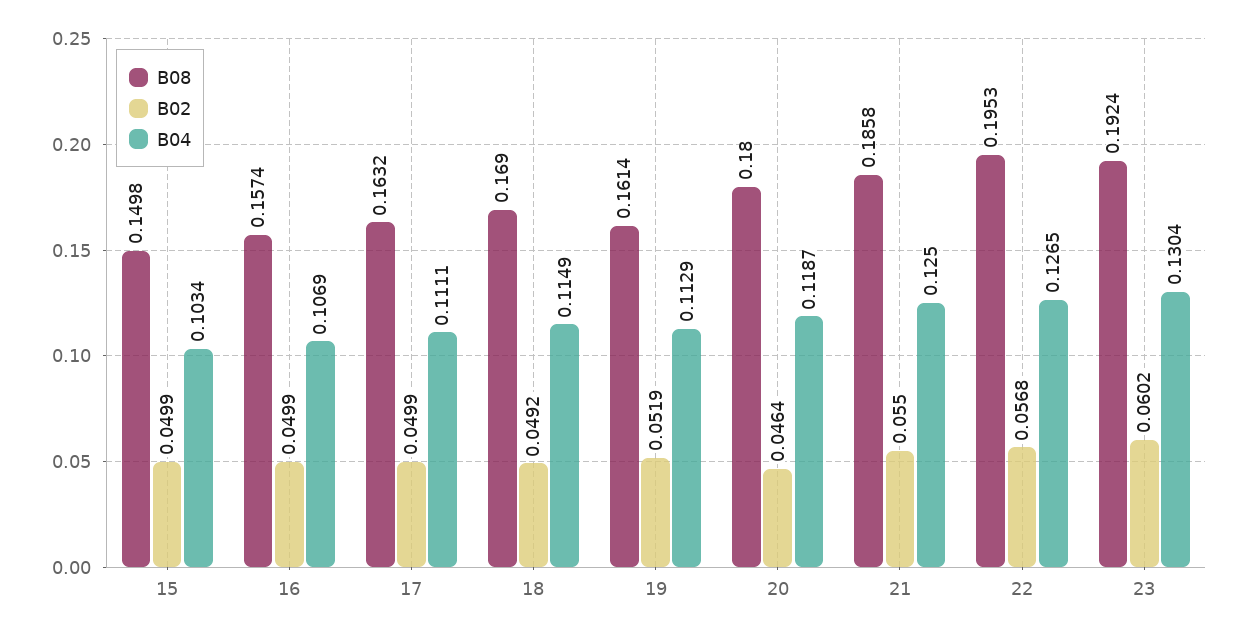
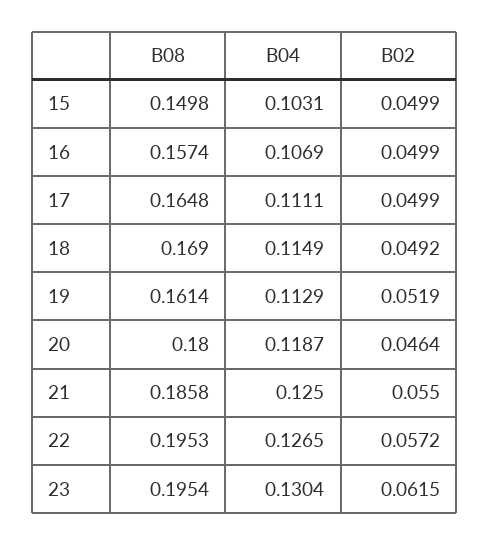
  {
    "B08": {
      "15": 0.1498,
      "16": 0.1574,
-     "17": 0.1632,
+     "17": 0.1648,
      "18": 0.169,
      "19": 0.1614,
      "20": 0.18,
      "21": 0.1858,
      "22": 0.1953,
-     "23": 0.1924
+     "23": 0.1954
    },
    "B02": {
      "15": 0.0499,
      "16": 0.0499,
      "17": 0.0499,
      "18": 0.0492,
      "19": 0.0519,
      "20": 0.0464,
      "21": 0.055,
-     "22": 0.0568,
+     "22": 0.0572,
-     "23": 0.0602
+     "23": 0.0615
    },
    "B04": {
-     "15": 0.1034,
+     "15": 0.1031,
      "16": 0.1069,
      "17": 0.1111,
      "18": 0.1149,
      "19": 0.1129,
      "20": 0.1187,
      "21": 0.125,
      "22": 0.1265,
      "23": 0.1304
    }
  }

